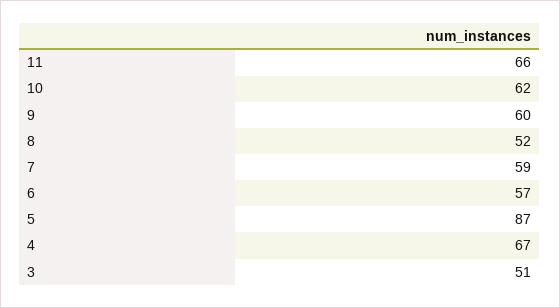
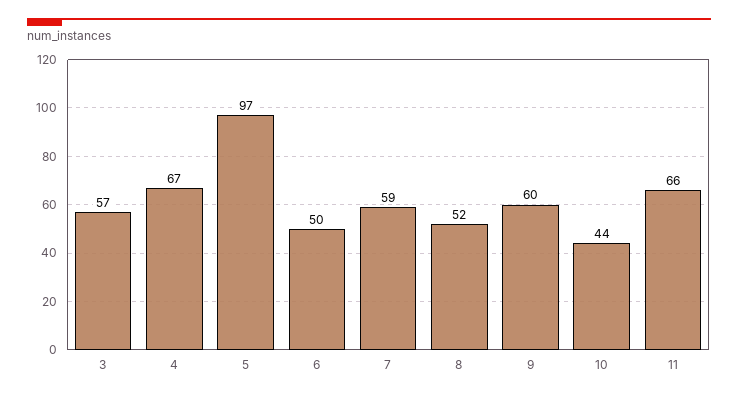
  {
    "11": 66,
-   "10": 62,
+   "10": 44,
    "9": 60,
    "8": 52,
    "7": 59,
-   "6": 57,
+   "6": 50,
-   "5": 87,
+   "5": 97,
    "4": 67,
-   "3": 51
+   "3": 57
  }

